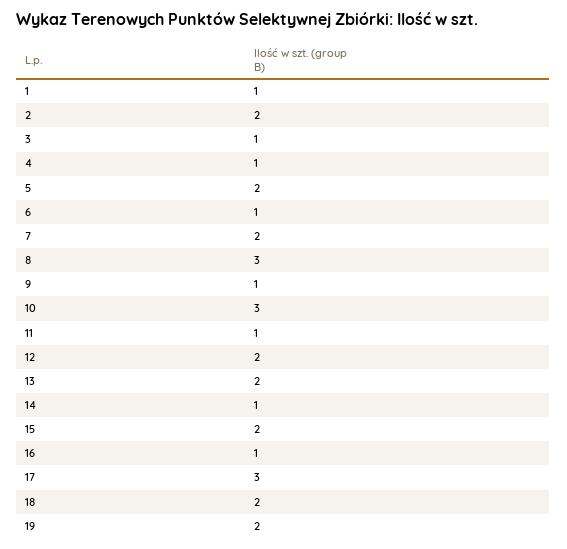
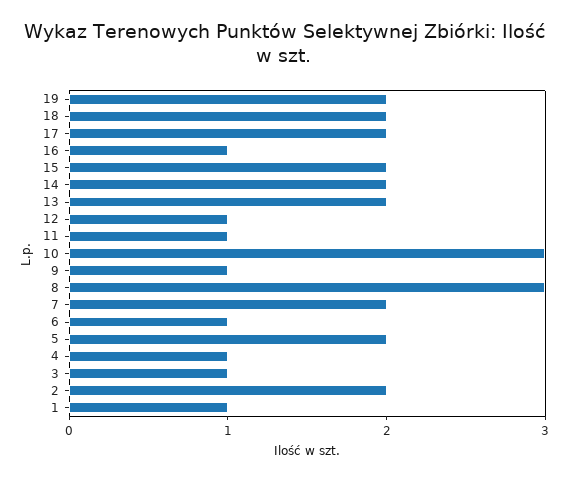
  {
    "1": 1,
    "2": 2,
    "3": 1,
    "4": 1,
    "5": 2,
    "6": 1,
    "7": 2,
    "8": 3,
    "9": 1,
    "10": 3,
    "11": 1,
-   "12": 2,
+   "12": 1,
    "13": 2,
-   "14": 1,
+   "14": 2,
    "15": 2,
    "16": 1,
-   "17": 3,
+   "17": 2,
    "18": 2,
    "19": 2
  }

